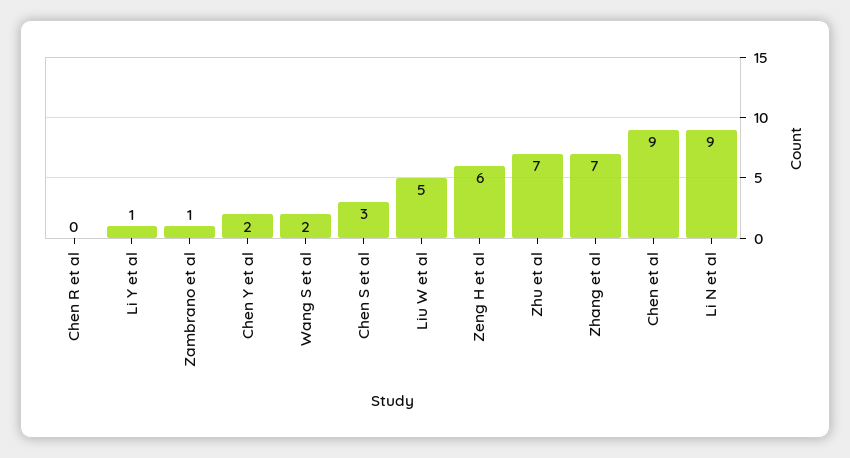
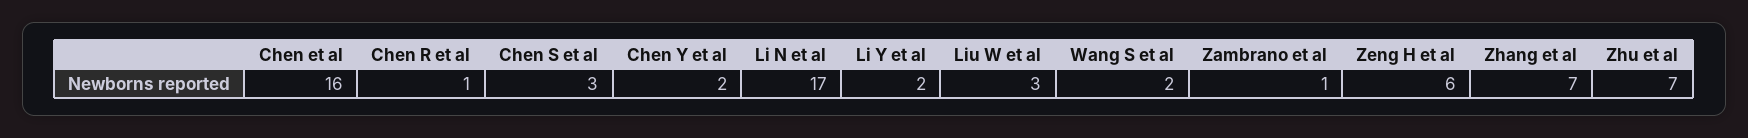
  {
-   "Chen R et al": 0,
+   "Chen R et al": 1,
-   "Li Y et al": 1,
+   "Li Y et al": 2,
    "Zambrano et al": 1,
    "Chen Y et al": 2,
    "Wang S et al": 2,
    "Chen S et al": 3,
-   "Liu W et al": 5,
+   "Liu W et al": 3,
    "Zeng H et al": 6,
    "Zhu et al": 7,
    "Zhang et al": 7,
-   "Chen et al": 9,
+   "Chen et al": 16,
-   "Li N et al": 9
+   "Li N et al": 17
  }

